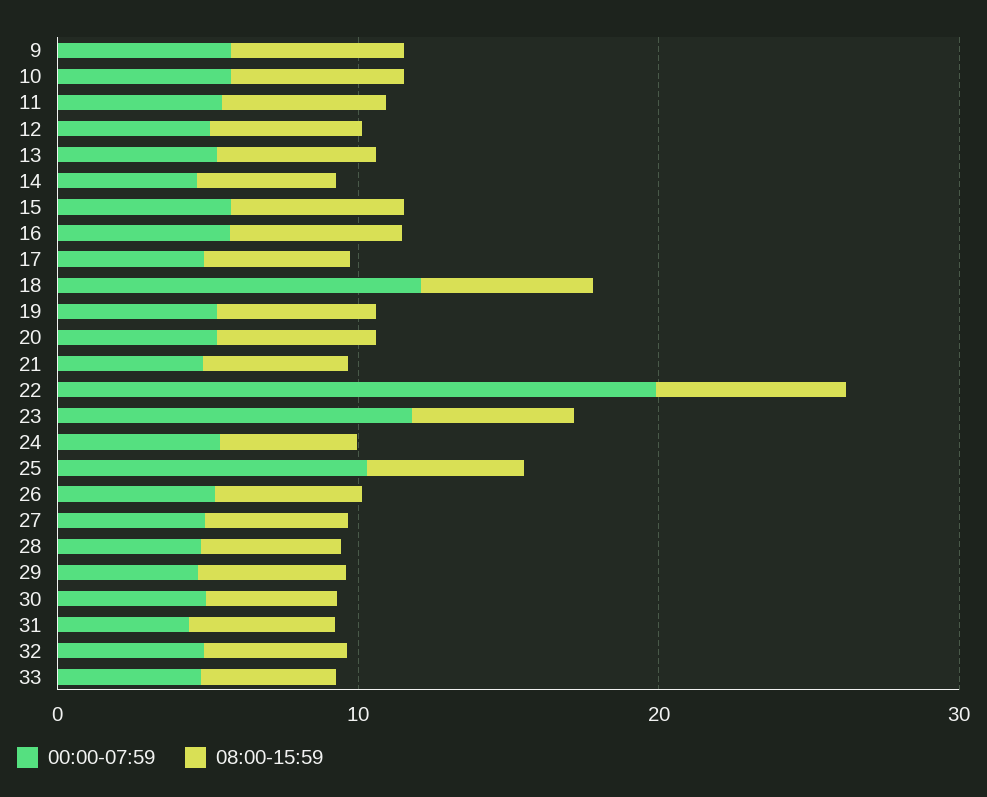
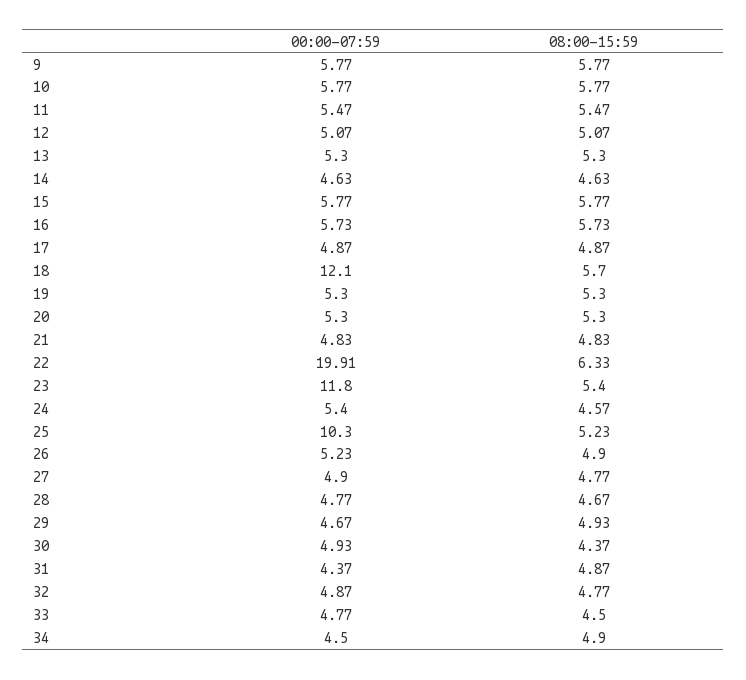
  {
    "00:00-07:59": {
      "9": 5.77,
      "10": 5.77,
      "11": 5.47,
      "12": 5.07,
      "13": 5.3,
      "14": 4.63,
      "15": 5.77,
      "16": 5.73,
      "17": 4.87,
      "18": 12.1,
      "19": 5.3,
      "20": 5.3,
      "21": 4.83,
      "22": 19.91,
      "23": 11.8,
      "24": 5.4,
      "25": 10.3,
      "26": 5.23,
      "27": 4.9,
      "28": 4.77,
      "29": 4.67,
      "30": 4.93,
      "31": 4.37,
      "32": 4.87,
-     "33": 4.77
+     "33": 4.77,
+     "34": 4.5
    },
    "08:00-15:59": {
      "9": 5.77,
      "10": 5.77,
      "11": 5.47,
      "12": 5.07,
      "13": 5.3,
      "14": 4.63,
      "15": 5.77,
      "16": 5.73,
      "17": 4.87,
      "18": 5.7,
      "19": 5.3,
      "20": 5.3,
      "21": 4.83,
      "22": 6.33,
      "23": 5.4,
      "24": 4.57,
      "25": 5.23,
      "26": 4.9,
      "27": 4.77,
      "28": 4.67,
      "29": 4.93,
      "30": 4.37,
      "31": 4.87,
      "32": 4.77,
-     "33": 4.5
+     "33": 4.5,
+     "34": 4.9
    }
  }

